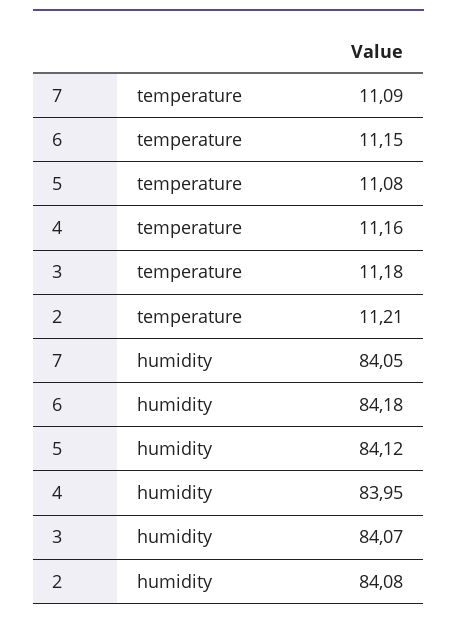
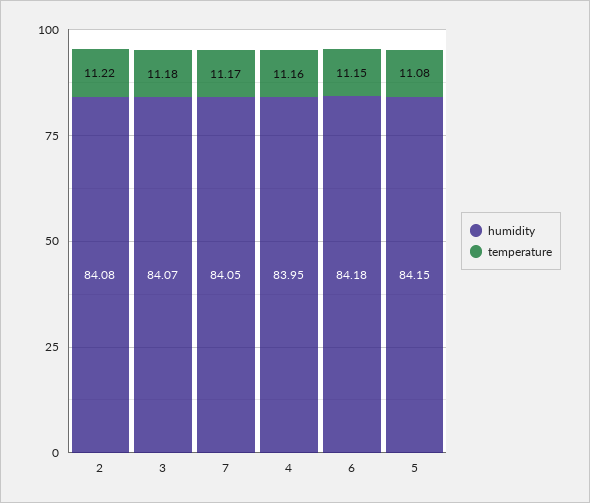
  {
    "temperature": {
-     "7": 11.09,
+     "7": 11.17,
      "6": 11.15,
      "5": 11.08,
      "4": 11.16,
      "3": 11.18,
-     "2": 11.21
+     "2": 11.22
    },
    "humidity": {
      "7": 84.05,
      "6": 84.18,
-     "5": 84.12,
+     "5": 84.15,
      "4": 83.95,
      "3": 84.07,
      "2": 84.08
    }
  }

